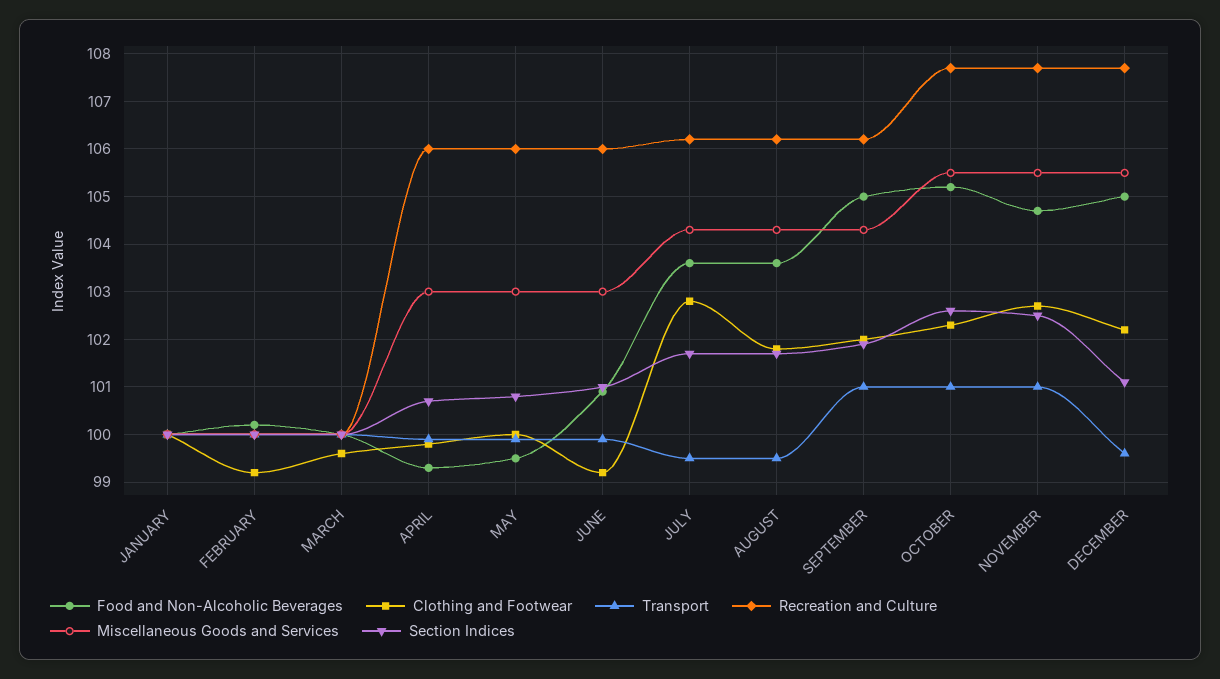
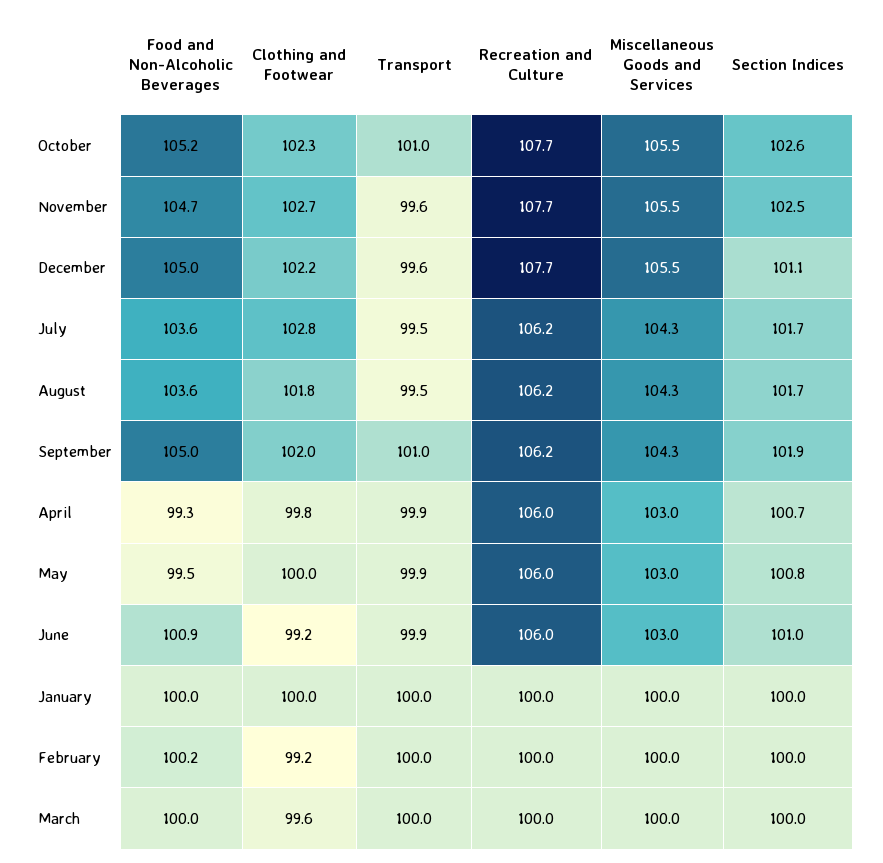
  {
    "Food and Non-Alcoholic Beverages": {
      "JANUARY": 100,
      "FEBRUARY": 100.2,
      "MARCH": 100,
      "APRIL": 99.3,
      "MAY": 99.5,
      "JUNE": 100.9,
      "JULY": 103.6,
      "AUGUST": 103.6,
      "SEPTEMBER": 105,
      "OCTOBER": 105.2,
      "NOVEMBER": 104.7,
      "DECEMBER": 105
    },
    "Clothing and Footwear": {
      "JANUARY": 100,
      "FEBRUARY": 99.2,
      "MARCH": 99.6,
      "APRIL": 99.8,
      "MAY": 100,
      "JUNE": 99.2,
      "JULY": 102.8,
      "AUGUST": 101.8,
      "SEPTEMBER": 102,
      "OCTOBER": 102.3,
      "NOVEMBER": 102.7,
      "DECEMBER": 102.2
    },
    "Transport": {
      "JANUARY": 100,
      "FEBRUARY": 100,
      "MARCH": 100,
      "APRIL": 99.9,
      "MAY": 99.9,
      "JUNE": 99.9,
      "JULY": 99.5,
      "AUGUST": 99.5,
      "SEPTEMBER": 101,
      "OCTOBER": 101,
-     "NOVEMBER": 101,
+     "NOVEMBER": 99.6,
      "DECEMBER": 99.6
    },
    "Recreation and Culture": {
      "JANUARY": 100,
      "FEBRUARY": 100,
      "MARCH": 100,
      "APRIL": 106,
      "MAY": 106,
      "JUNE": 106,
      "JULY": 106.2,
      "AUGUST": 106.2,
      "SEPTEMBER": 106.2,
      "OCTOBER": 107.7,
      "NOVEMBER": 107.7,
      "DECEMBER": 107.7
    },
    "Miscellaneous Goods and Services": {
      "JANUARY": 100,
      "FEBRUARY": 100,
      "MARCH": 100,
      "APRIL": 103,
      "MAY": 103,
      "JUNE": 103,
      "JULY": 104.3,
      "AUGUST": 104.3,
      "SEPTEMBER": 104.3,
      "OCTOBER": 105.5,
      "NOVEMBER": 105.5,
      "DECEMBER": 105.5
    },
    "Section Indices": {
      "JANUARY": 100,
      "FEBRUARY": 100,
      "MARCH": 100,
      "APRIL": 100.7,
      "MAY": 100.8,
      "JUNE": 101,
      "JULY": 101.7,
      "AUGUST": 101.7,
      "SEPTEMBER": 101.9,
      "OCTOBER": 102.6,
      "NOVEMBER": 102.5,
      "DECEMBER": 101.1
    }
  }

